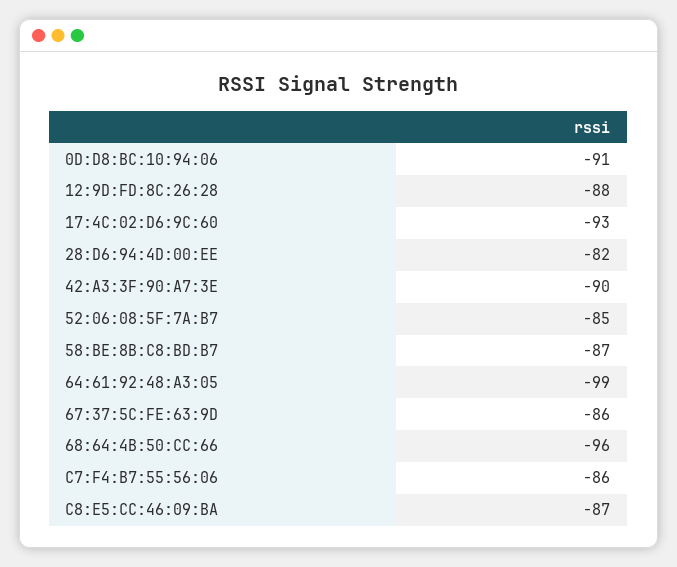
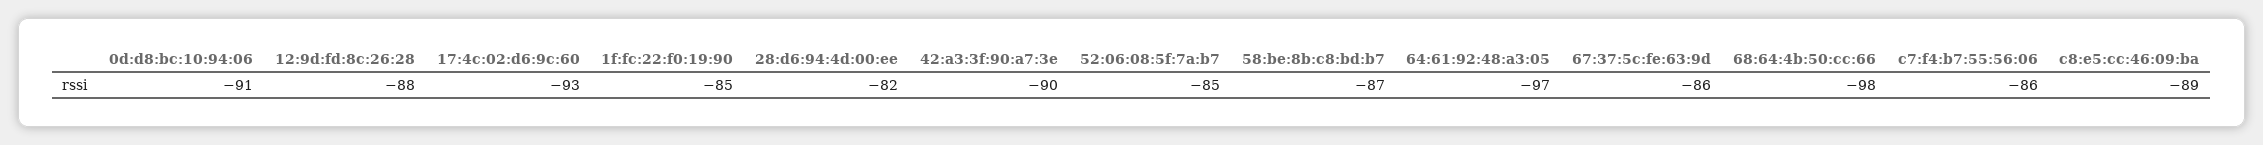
  {
    "0D:D8:BC:10:94:06": -91,
    "12:9D:FD:8C:26:28": -88,
    "17:4C:02:D6:9C:60": -93,
    "28:D6:94:4D:00:EE": -82,
    "42:A3:3F:90:A7:3E": -90,
    "52:06:08:5F:7A:B7": -85,
    "58:BE:8B:C8:BD:B7": -87,
-   "64:61:92:48:A3:05": -99,
+   "64:61:92:48:A3:05": -97,
    "67:37:5C:FE:63:9D": -86,
-   "68:64:4B:50:CC:66": -96,
+   "68:64:4B:50:CC:66": -98,
    "C7:F4:B7:55:56:06": -86,
-   "C8:E5:CC:46:09:BA": -87
+   "C8:E5:CC:46:09:BA": -89,
+   "1f:fc:22:f0:19:90": -85
  }

